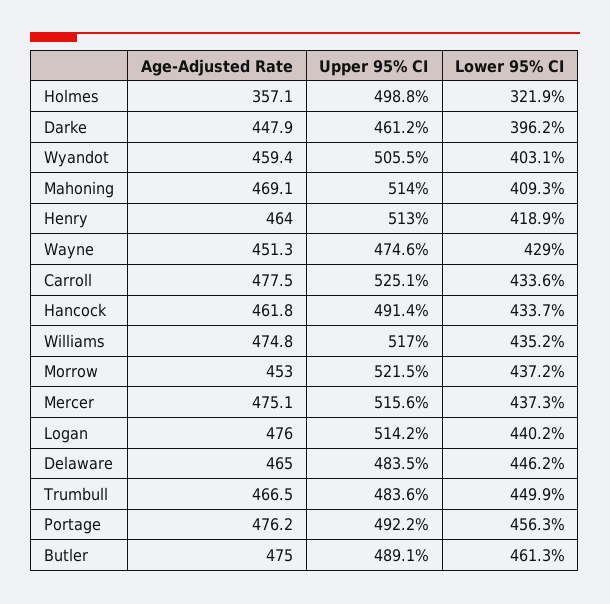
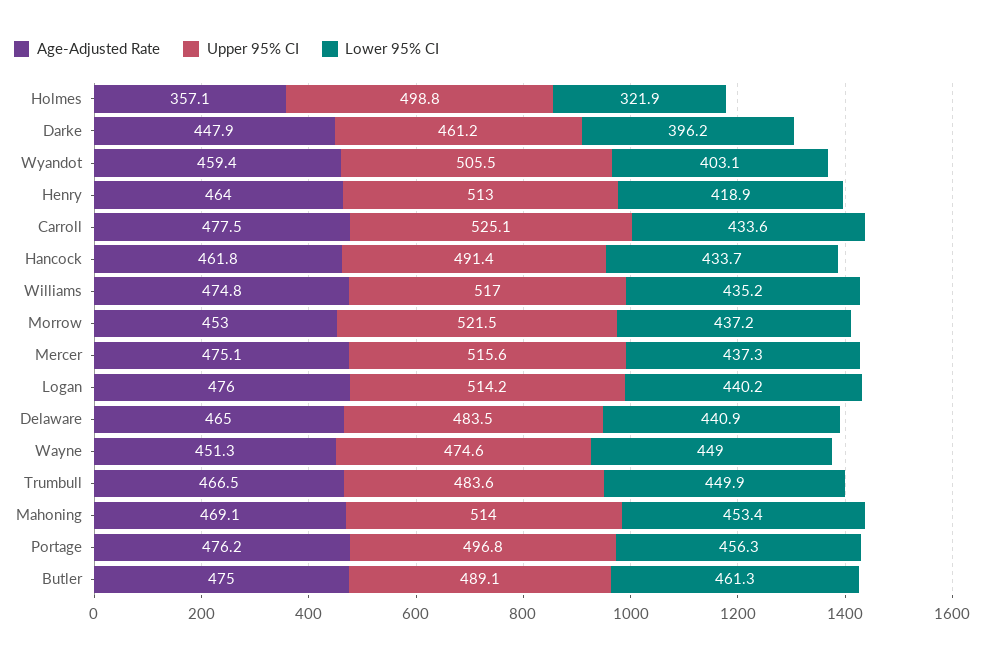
  {
    "Age-Adjusted Rate": {
      "Holmes": 357.1,
      "Darke": 447.9,
      "Wyandot": 459.4,
      "Mahoning": 469.1,
      "Henry": 464,
      "Wayne": 451.3,
      "Carroll": 477.5,
      "Hancock": 461.8,
      "Williams": 474.8,
      "Morrow": 453,
      "Mercer": 475.1,
      "Logan": 476,
      "Delaware": 465,
      "Trumbull": 466.5,
      "Portage": 476.2,
      "Butler": 475
    },
    "Upper 95% CI": {
      "Holmes": 498.8,
      "Darke": 461.2,
      "Wyandot": 505.5,
      "Mahoning": 514,
      "Henry": 513,
      "Wayne": 474.6,
      "Carroll": 525.1,
      "Hancock": 491.4,
      "Williams": 517,
      "Morrow": 521.5,
      "Mercer": 515.6,
      "Logan": 514.2,
      "Delaware": 483.5,
      "Trumbull": 483.6,
-     "Portage": 492.2,
+     "Portage": 496.8,
      "Butler": 489.1
    },
    "Lower 95% CI": {
      "Holmes": 321.9,
      "Darke": 396.2,
      "Wyandot": 403.1,
-     "Mahoning": 409.3,
+     "Mahoning": 453.4,
      "Henry": 418.9,
-     "Wayne": 429,
+     "Wayne": 449,
      "Carroll": 433.6,
      "Hancock": 433.7,
      "Williams": 435.2,
      "Morrow": 437.2,
      "Mercer": 437.3,
      "Logan": 440.2,
-     "Delaware": 446.2,
+     "Delaware": 440.9,
      "Trumbull": 449.9,
      "Portage": 456.3,
      "Butler": 461.3
    }
  }

